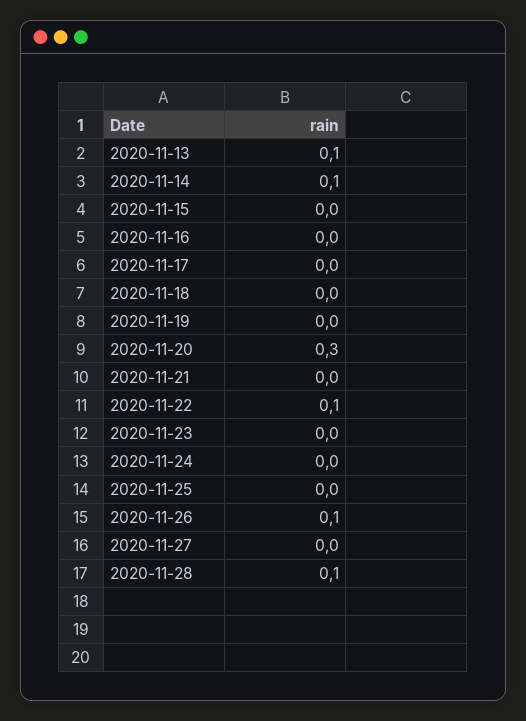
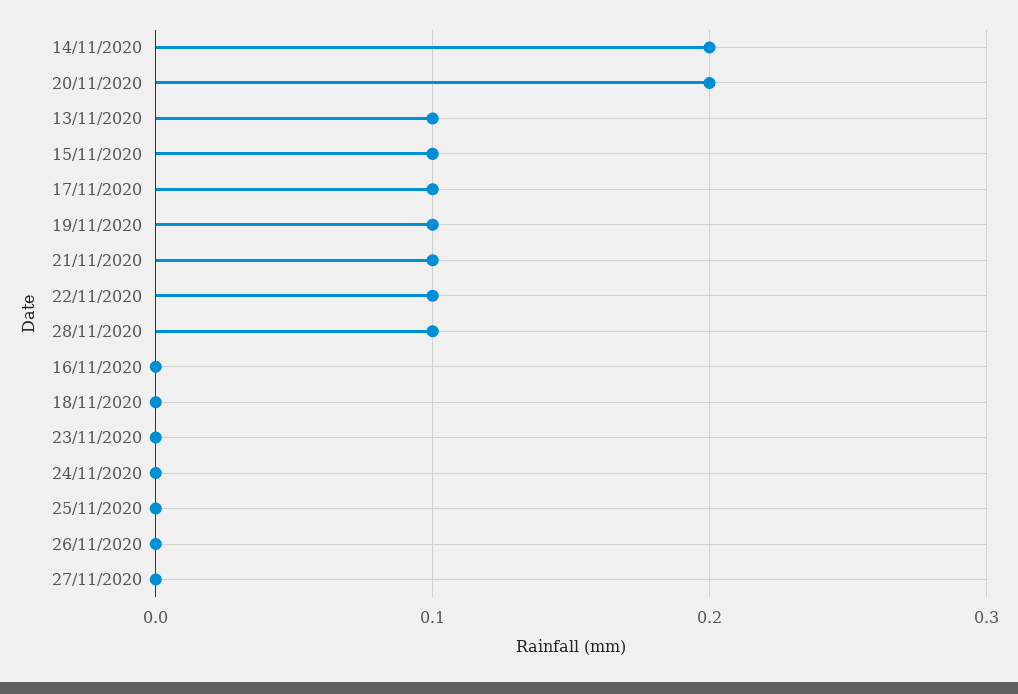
  {
    "2020-11-13": 0.1,
-   "2020-11-14": 0.1,
+   "2020-11-14": 0.2,
-   "2020-11-15": 0,
+   "2020-11-15": 0.1,
    "2020-11-16": 0,
-   "2020-11-17": 0,
+   "2020-11-17": 0.1,
    "2020-11-18": 0,
-   "2020-11-19": 0,
+   "2020-11-19": 0.1,
-   "2020-11-20": 0.3,
+   "2020-11-20": 0.2,
-   "2020-11-21": 0,
+   "2020-11-21": 0.1,
    "2020-11-22": 0.1,
    "2020-11-23": 0,
    "2020-11-24": 0,
    "2020-11-25": 0,
-   "2020-11-26": 0.1,
+   "2020-11-26": 0,
    "2020-11-27": 0,
    "2020-11-28": 0.1
  }

